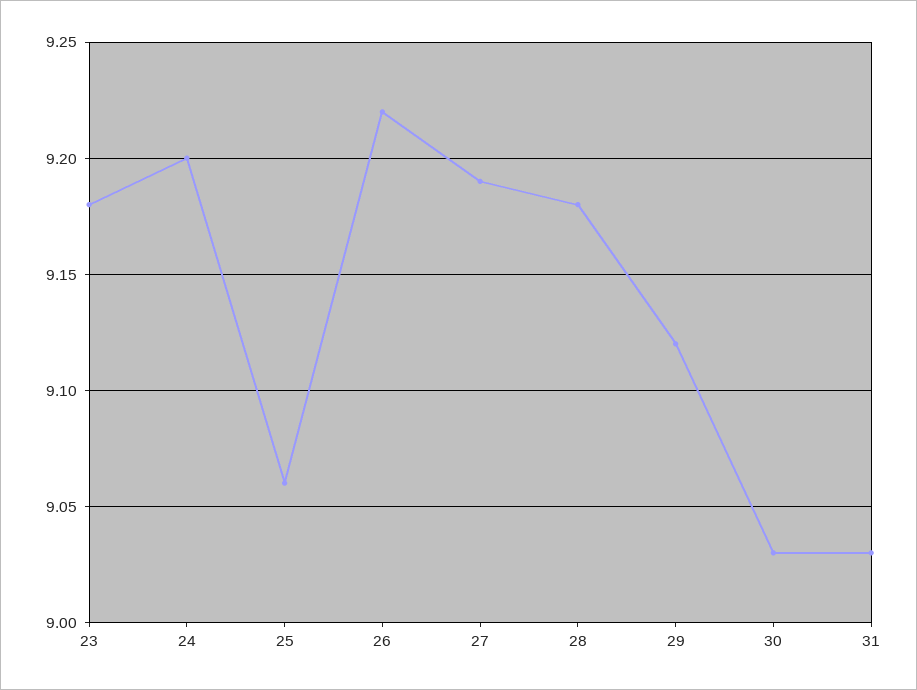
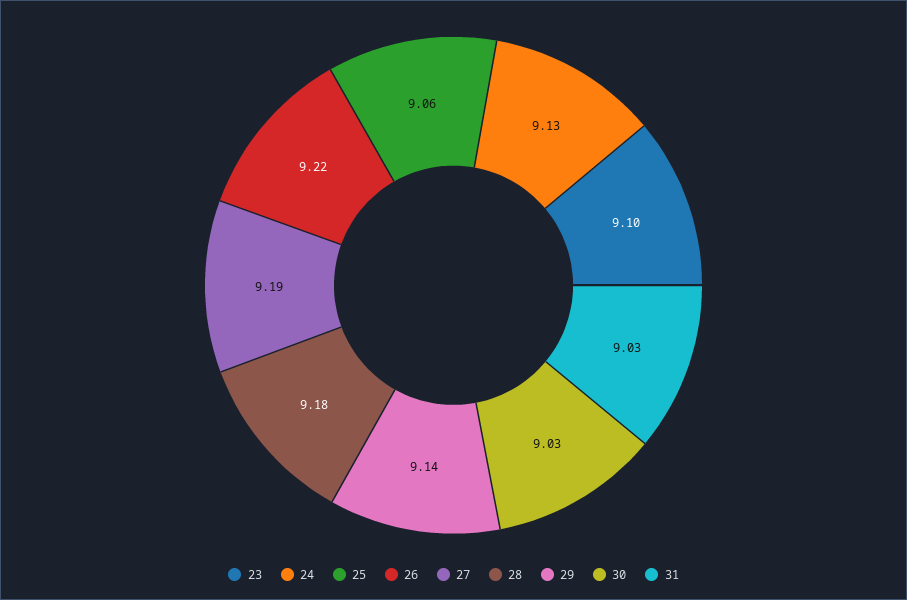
  {
-   "23": 9.18,
+   "23": 9.1,
-   "24": 9.2,
+   "24": 9.13,
    "25": 9.06,
    "26": 9.22,
    "27": 9.19,
    "28": 9.18,
-   "29": 9.12,
+   "29": 9.14,
    "30": 9.03,
    "31": 9.03
  }

